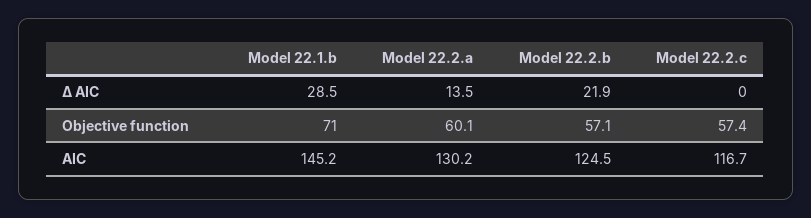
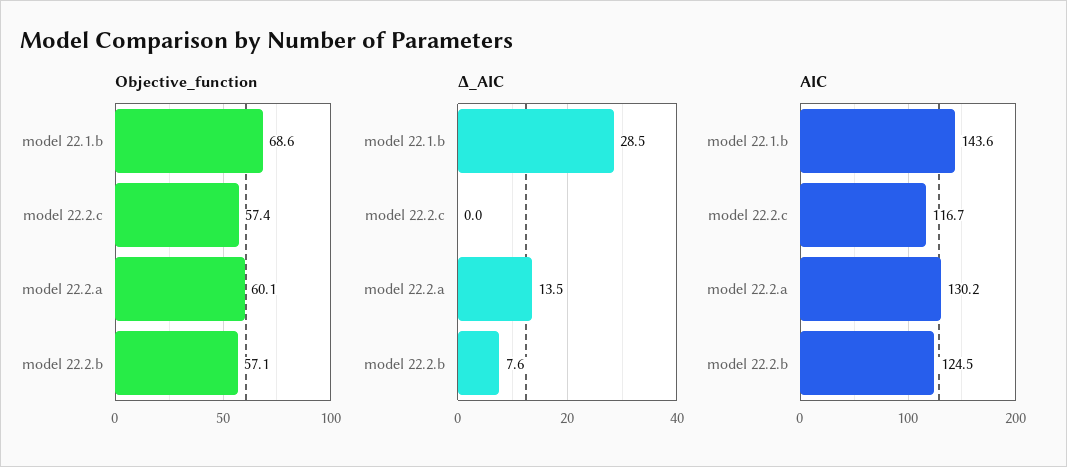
  {
    "Δ AIC": {
      "Model 22.1.b": 28.5,
      "Model 22.2.a": 13.5,
-     "Model 22.2.b": 21.9,
+     "Model 22.2.b": 7.6,
      "Model 22.2.c": 0
    },
    "Objective function": {
-     "Model 22.1.b": 71,
+     "Model 22.1.b": 68.6,
      "Model 22.2.a": 60.1,
      "Model 22.2.b": 57.1,
      "Model 22.2.c": 57.4
    },
    "AIC": {
-     "Model 22.1.b": 145.2,
+     "Model 22.1.b": 143.6,
      "Model 22.2.a": 130.2,
      "Model 22.2.b": 124.5,
      "Model 22.2.c": 116.7
    }
  }

